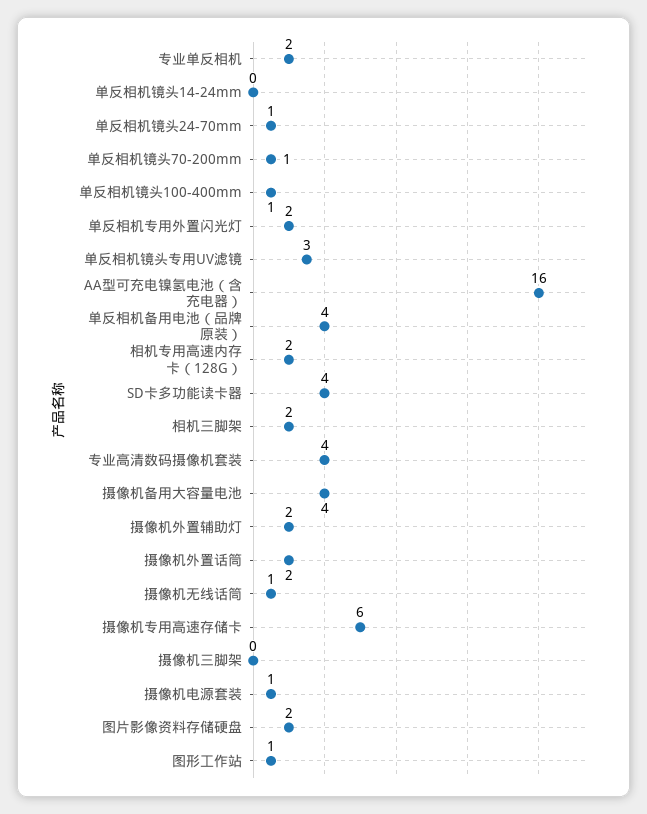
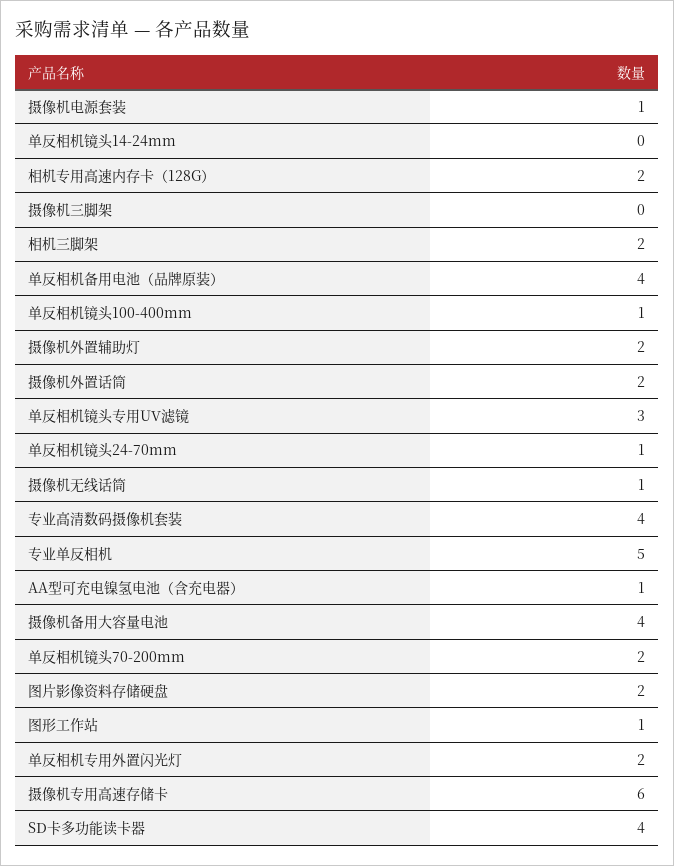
  {
-   "专业单反相机": 2,
+   "专业单反相机": 5,
    "单反相机镜头14-24mm": 0,
    "单反相机镜头24-70mm": 1,
-   "单反相机镜头70-200mm": 1,
+   "单反相机镜头70-200mm": 2,
    "单反相机镜头100-400mm": 1,
    "单反相机专用外置闪光灯": 2,
    "单反相机镜头专用UV滤镜": 3,
-   "AA型可充电镍氢电池（含充电器）": 16,
+   "AA型可充电镍氢电池（含充电器）": 1,
    "单反相机备用电池（品牌原装）": 4,
    "相机专用高速内存卡（128G）": 2,
    "SD卡多功能读卡器": 4,
    "相机三脚架": 2,
    "专业高清数码摄像机套装": 4,
    "摄像机备用大容量电池": 4,
    "摄像机外置辅助灯": 2,
    "摄像机外置话筒": 2,
    "摄像机无线话筒": 1,
    "摄像机专用高速存储卡": 6,
    "摄像机三脚架": 0,
    "摄像机电源套装": 1,
    "图片影像资料存储硬盘": 2,
    "图形工作站": 1
  }

